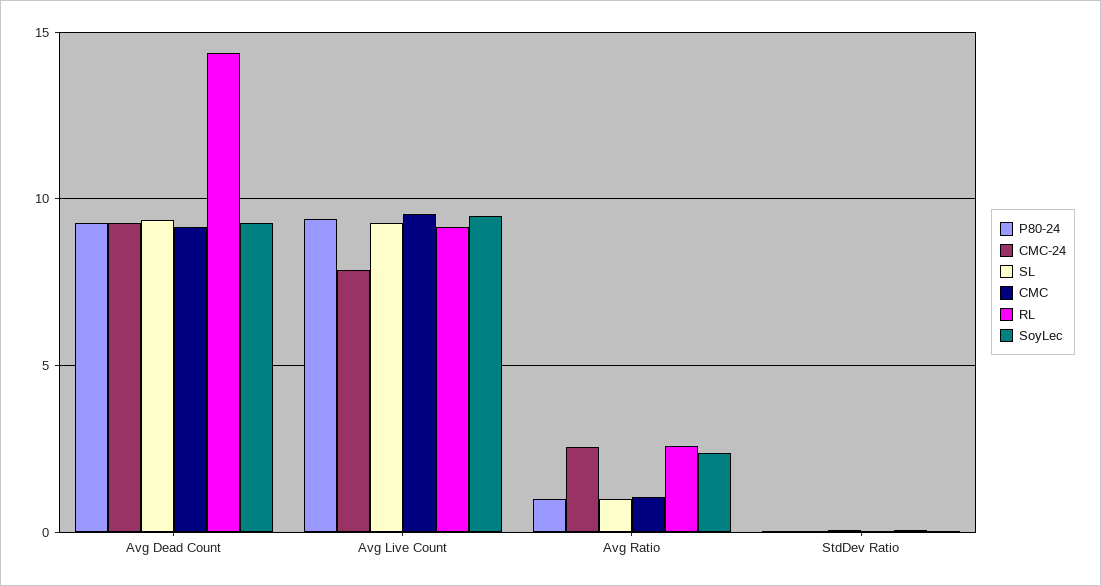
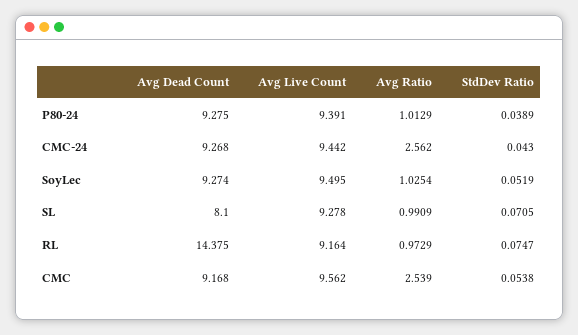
  {
    "P80-24": {
      "Avg Dead Count": 9.275,
      "Avg Live Count": 9.391,
      "Avg Ratio": 1.0129,
      "StdDev Ratio": 0.0389
    },
    "CMC-24": {
      "Avg Dead Count": 9.268,
-     "Avg Live Count": 8,
+     "Avg Live Count": 9.442,
      "Avg Ratio": 2.562,
      "StdDev Ratio": 0.043
    },
    "SL": {
-     "Avg Dead Count": 9.5,
+     "Avg Dead Count": 8.1,
      "Avg Live Count": 9.278,
      "Avg Ratio": 0.9909,
      "StdDev Ratio": 0.0705
    },
    "CMC": {
      "Avg Dead Count": 9.168,
      "Avg Live Count": 9.562,
-     "Avg Ratio": 1,
+     "Avg Ratio": 2.539,
      "StdDev Ratio": 0.0538
    },
    "RL": {
      "Avg Dead Count": 14.375,
      "Avg Live Count": 9.164,
-     "Avg Ratio": 2.5,
+     "Avg Ratio": 0.9729,
      "StdDev Ratio": 0.0747
    },
    "SoyLec": {
      "Avg Dead Count": 9.274,
      "Avg Live Count": 9.495,
-     "Avg Ratio": 2.5,
+     "Avg Ratio": 1.0254,
      "StdDev Ratio": 0.0519
    }
  }

